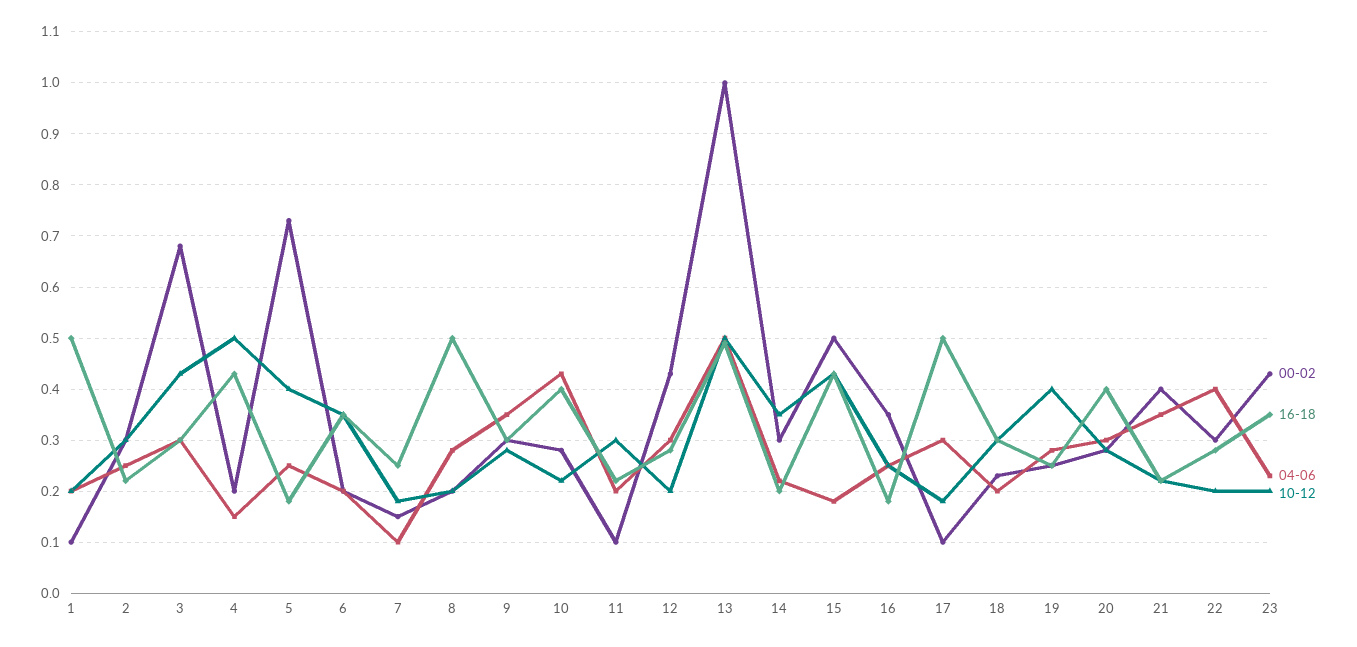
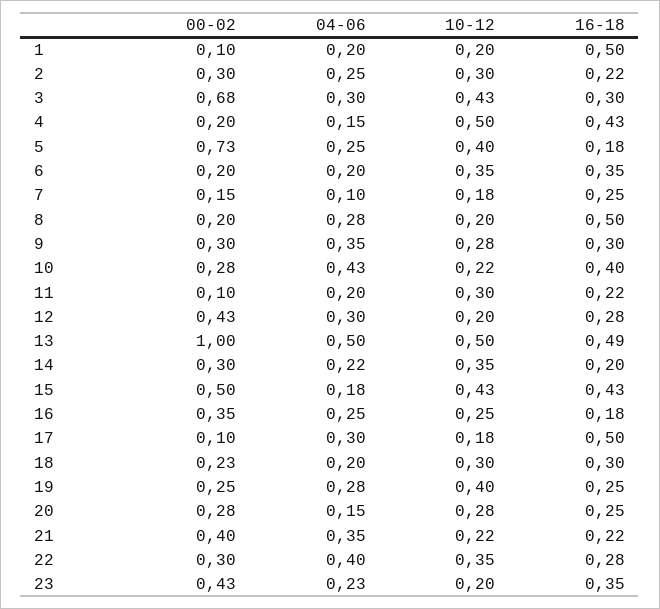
  {
    "00-02": {
      "1": 0.1,
      "2": 0.3,
      "3": 0.68,
      "4": 0.2,
      "5": 0.73,
      "6": 0.2,
      "7": 0.15,
      "8": 0.2,
      "9": 0.3,
      "10": 0.28,
      "11": 0.1,
      "12": 0.43,
      "13": 1,
      "14": 0.3,
      "15": 0.5,
      "16": 0.35,
      "17": 0.1,
      "18": 0.23,
      "19": 0.25,
      "20": 0.28,
      "21": 0.4,
      "22": 0.3,
      "23": 0.43
    },
    "16-18": {
      "1": 0.5,
      "2": 0.22,
      "3": 0.3,
      "4": 0.43,
      "5": 0.18,
      "6": 0.35,
      "7": 0.25,
      "8": 0.5,
      "9": 0.3,
      "10": 0.4,
      "11": 0.22,
      "12": 0.28,
      "13": 0.49,
      "14": 0.2,
      "15": 0.43,
      "16": 0.18,
      "17": 0.5,
      "18": 0.3,
      "19": 0.25,
-     "20": 0.4,
+     "20": 0.25,
      "21": 0.22,
      "22": 0.28,
      "23": 0.35
    },
    "04-06": {
      "1": 0.2,
      "2": 0.25,
      "3": 0.3,
      "4": 0.15,
      "5": 0.25,
      "6": 0.2,
      "7": 0.1,
      "8": 0.28,
      "9": 0.35,
      "10": 0.43,
      "11": 0.2,
      "12": 0.3,
      "13": 0.5,
      "14": 0.22,
      "15": 0.18,
      "16": 0.25,
      "17": 0.3,
      "18": 0.2,
      "19": 0.28,
-     "20": 0.3,
+     "20": 0.15,
      "21": 0.35,
      "22": 0.4,
      "23": 0.23
    },
    "10-12": {
      "1": 0.2,
      "2": 0.3,
      "3": 0.43,
      "4": 0.5,
      "5": 0.4,
      "6": 0.35,
      "7": 0.18,
      "8": 0.2,
      "9": 0.28,
      "10": 0.22,
      "11": 0.3,
      "12": 0.2,
      "13": 0.5,
      "14": 0.35,
      "15": 0.43,
      "16": 0.25,
      "17": 0.18,
      "18": 0.3,
      "19": 0.4,
      "20": 0.28,
      "21": 0.22,
-     "22": 0.2,
+     "22": 0.35,
      "23": 0.2
    }
  }

